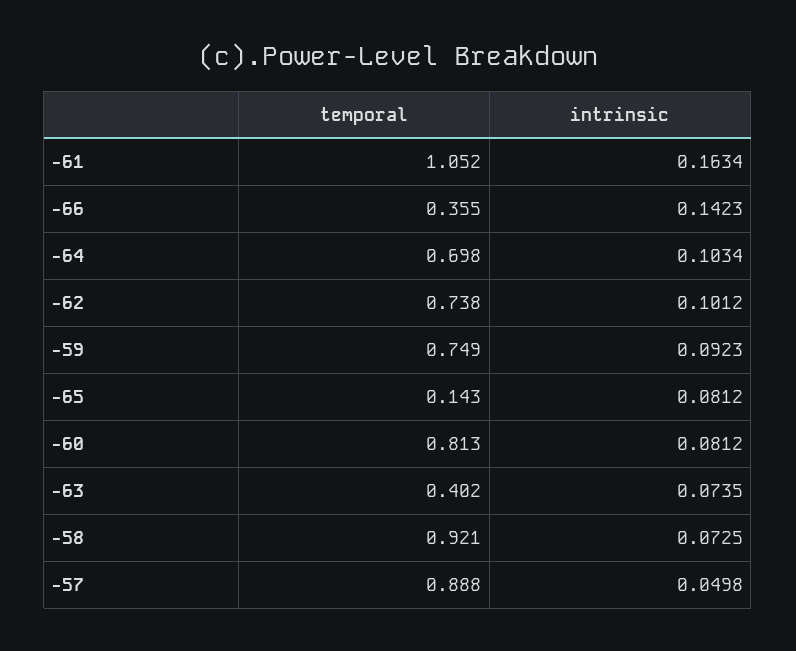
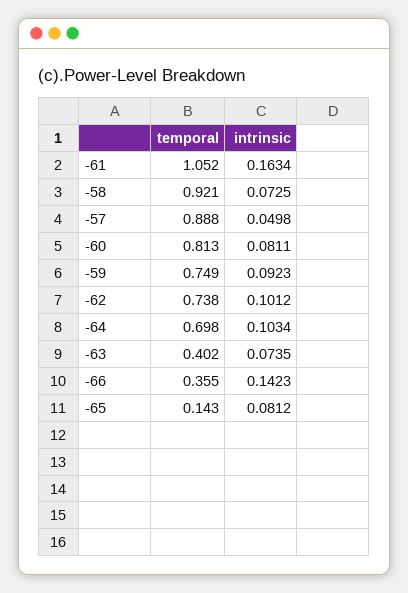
  {
    "temporal": {
      "-61": 1.052,
      "-66": 0.355,
      "-64": 0.698,
      "-62": 0.738,
      "-59": 0.749,
      "-65": 0.143,
      "-60": 0.813,
      "-63": 0.402,
      "-58": 0.921,
      "-57": 0.888
    },
    "intrinsic": {
      "-61": 0.1634,
      "-66": 0.1423,
      "-64": 0.1034,
      "-62": 0.1012,
      "-59": 0.0923,
      "-65": 0.0812,
-     "-60": 0.0812,
+     "-60": 0.0811,
      "-63": 0.0735,
      "-58": 0.0725,
      "-57": 0.0498
    }
  }

